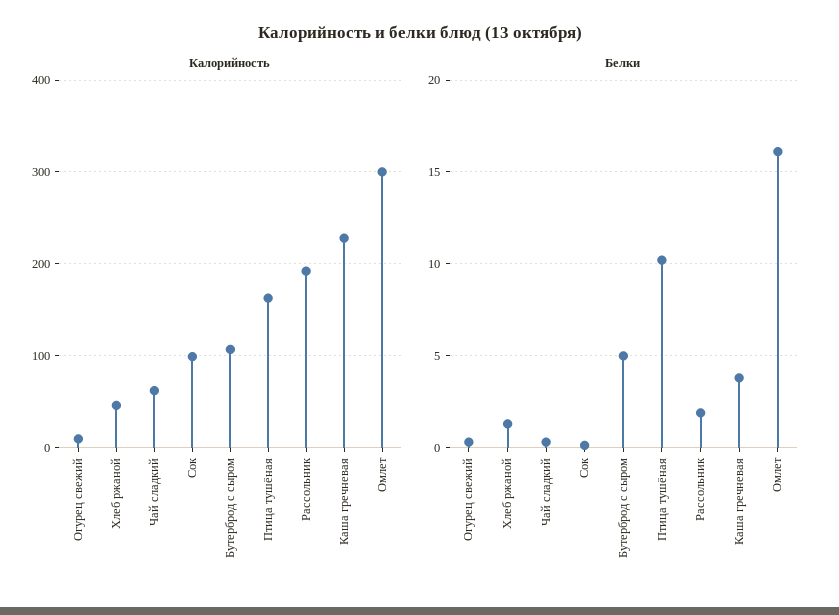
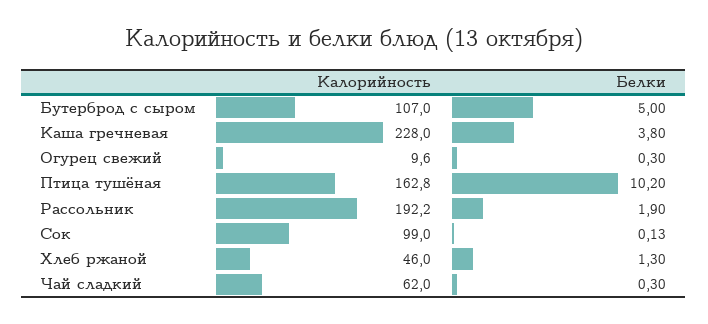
  {
    "Калорийность": {
      "Огурец свежий": 9.6,
      "Хлеб ржаной": 46,
      "Чай сладкий": 62,
      "Сок": 99,
      "Бутерброд с сыром": 107,
      "Птица тушёная": 162.8,
      "Рассольник": 192.2,
-     "Каша гречневая": 228,
+     "Каша гречневая": 228
-     "Омлет": 300
    },
    "Белки": {
      "Огурец свежий": 0.3,
      "Хлеб ржаной": 1.3,
      "Чай сладкий": 0.3,
      "Сок": 0.13,
      "Бутерброд с сыром": 5,
      "Птица тушёная": 10.2,
      "Рассольник": 1.9,
-     "Каша гречневая": 3.8,
+     "Каша гречневая": 3.8
-     "Омлет": 16
    }
  }

